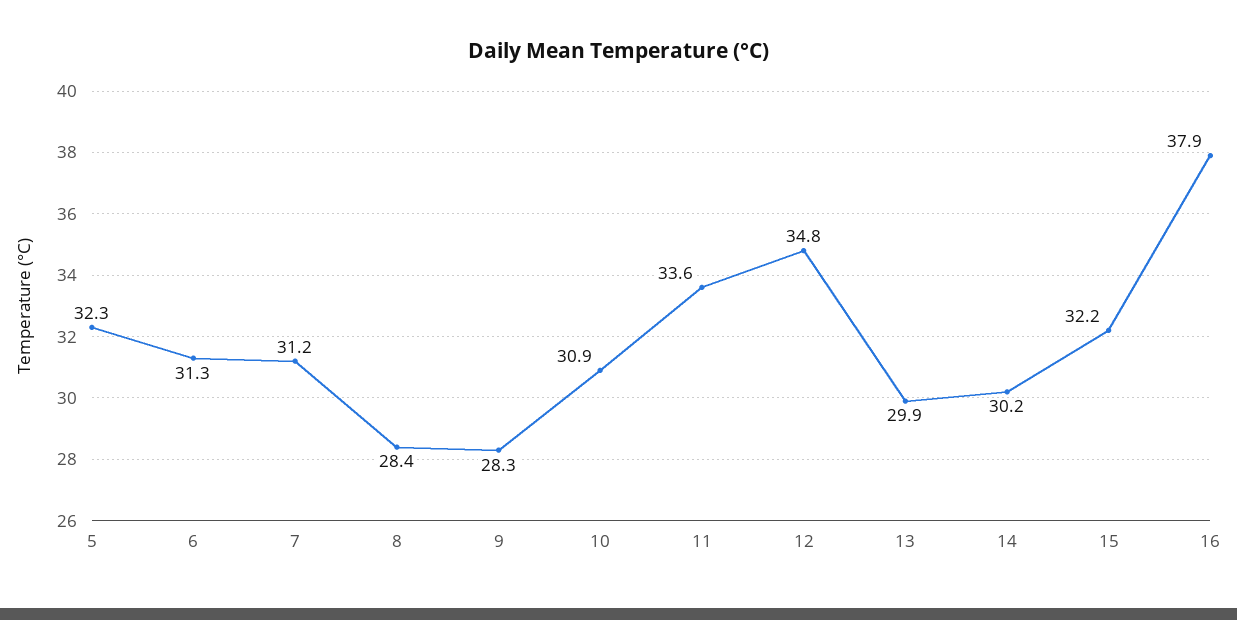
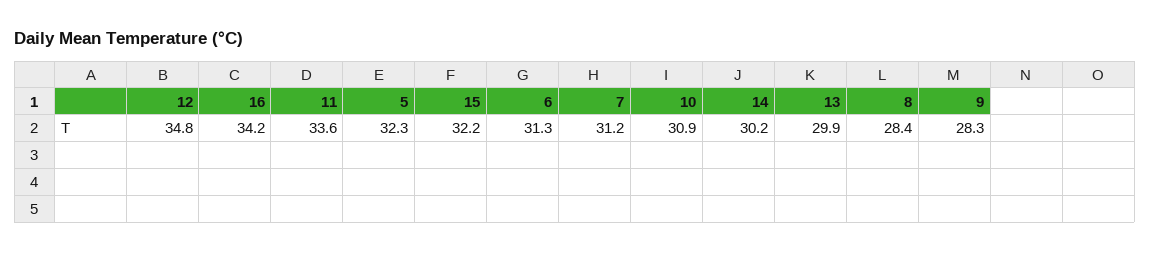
  {
    "5": 32.3,
    "6": 31.3,
    "7": 31.2,
    "8": 28.4,
    "9": 28.3,
    "10": 30.9,
    "11": 33.6,
    "12": 34.8,
    "13": 29.9,
    "14": 30.2,
    "15": 32.2,
-   "16": 37.9
+   "16": 34.2
  }

